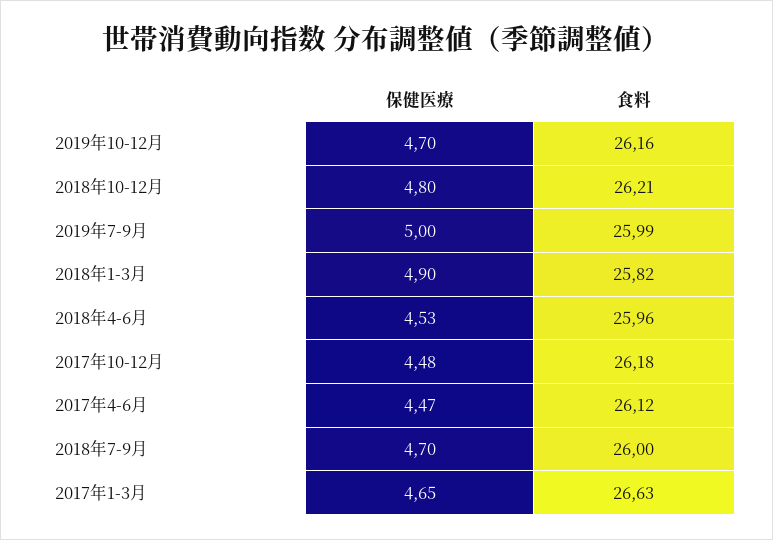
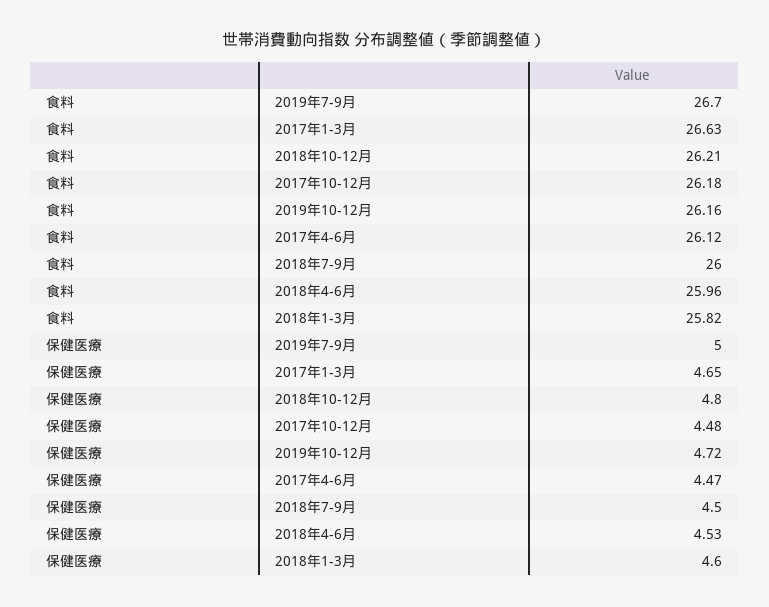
  {
    "保健医療": {
-     "2019年10-12月": 4.7,
+     "2019年10-12月": 4.72,
      "2018年10-12月": 4.8,
      "2019年7-9月": 5,
-     "2018年1-3月": 4.9,
+     "2018年1-3月": 4.6,
      "2018年4-6月": 4.53,
      "2017年10-12月": 4.48,
      "2017年4-6月": 4.47,
-     "2018年7-9月": 4.7,
+     "2018年7-9月": 4.5,
      "2017年1-3月": 4.65
    },
    "食料": {
      "2019年10-12月": 26.16,
      "2018年10-12月": 26.21,
-     "2019年7-9月": 25.99,
+     "2019年7-9月": 26.7,
      "2018年1-3月": 25.82,
      "2018年4-6月": 25.96,
      "2017年10-12月": 26.18,
      "2017年4-6月": 26.12,
      "2018年7-9月": 26,
      "2017年1-3月": 26.63
    }
  }

